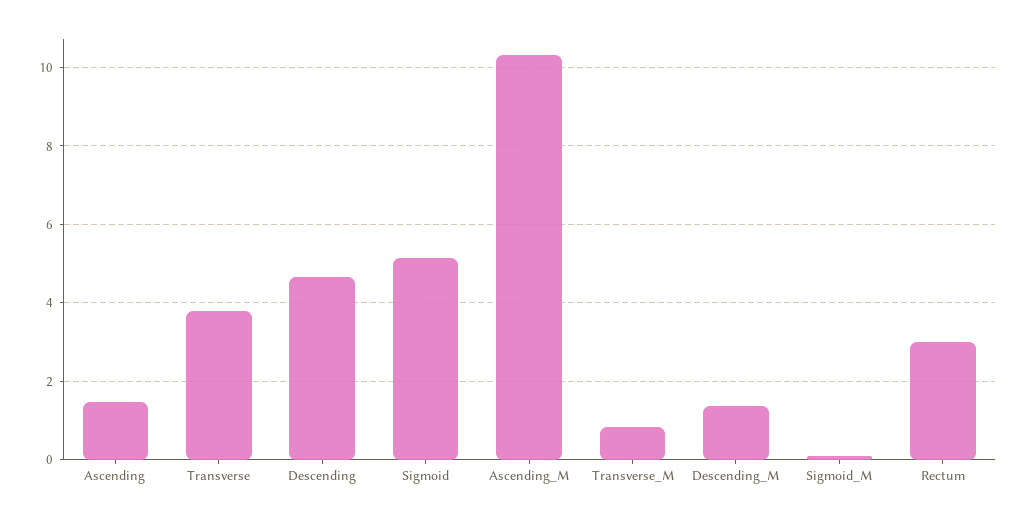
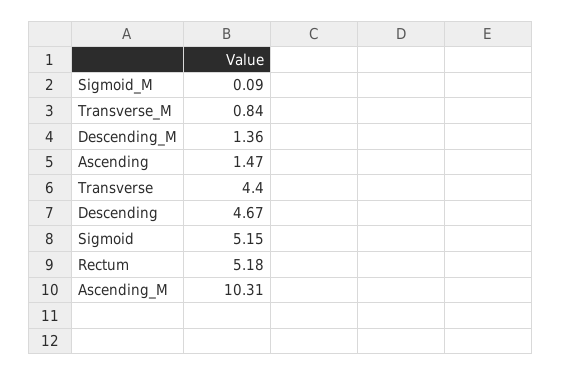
  {
    "Ascending": 1.47,
-   "Transverse": 3.8,
+   "Transverse": 4.4,
    "Descending": 4.67,
    "Sigmoid": 5.15,
    "Ascending_M": 10.31,
    "Transverse_M": 0.84,
    "Descending_M": 1.36,
    "Sigmoid_M": 0.09,
-   "Rectum": 3
+   "Rectum": 5.18
  }

